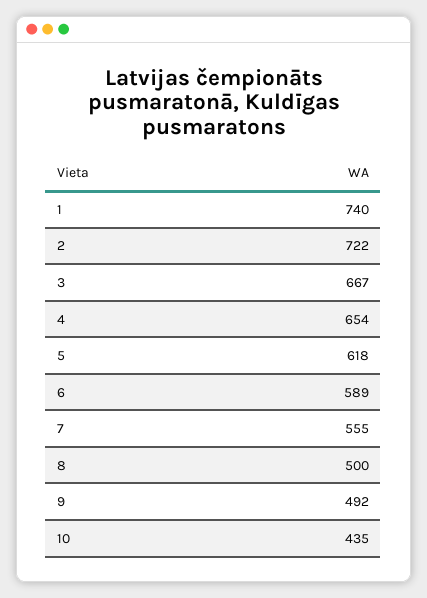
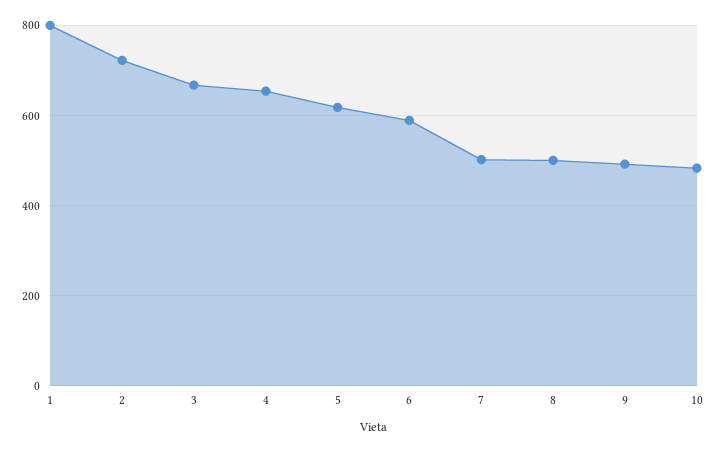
  {
-   "1": 740,
+   "1": 800,
    "2": 722,
    "3": 667,
    "4": 654,
    "5": 618,
    "6": 589,
-   "7": 555,
+   "7": 500,
    "8": 500,
    "9": 492,
-   "10": 435
+   "10": 480
  }

